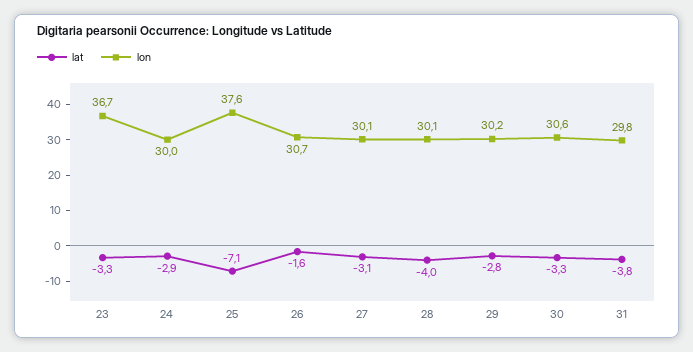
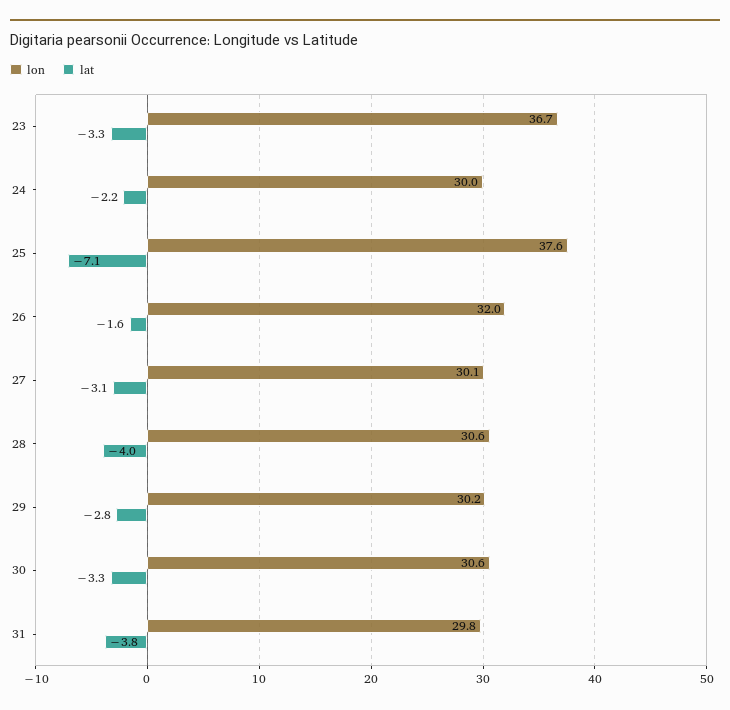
  {
    "lat": {
      "23": -3.3,
-     "24": -2.9,
+     "24": -2.2,
      "25": -7.1,
      "26": -1.6,
      "27": -3.1,
      "28": -4,
      "29": -2.8,
      "30": -3.3,
      "31": -3.8
    },
    "lon": {
      "23": 36.7,
      "24": 30,
      "25": 37.6,
-     "26": 30.7,
+     "26": 32,
      "27": 30.1,
-     "28": 30.1,
+     "28": 30.6,
      "29": 30.2,
      "30": 30.6,
      "31": 29.8
    }
  }

